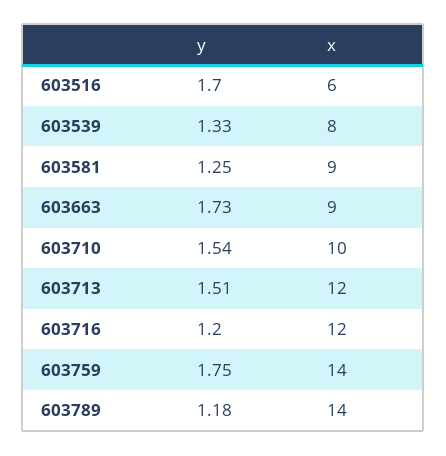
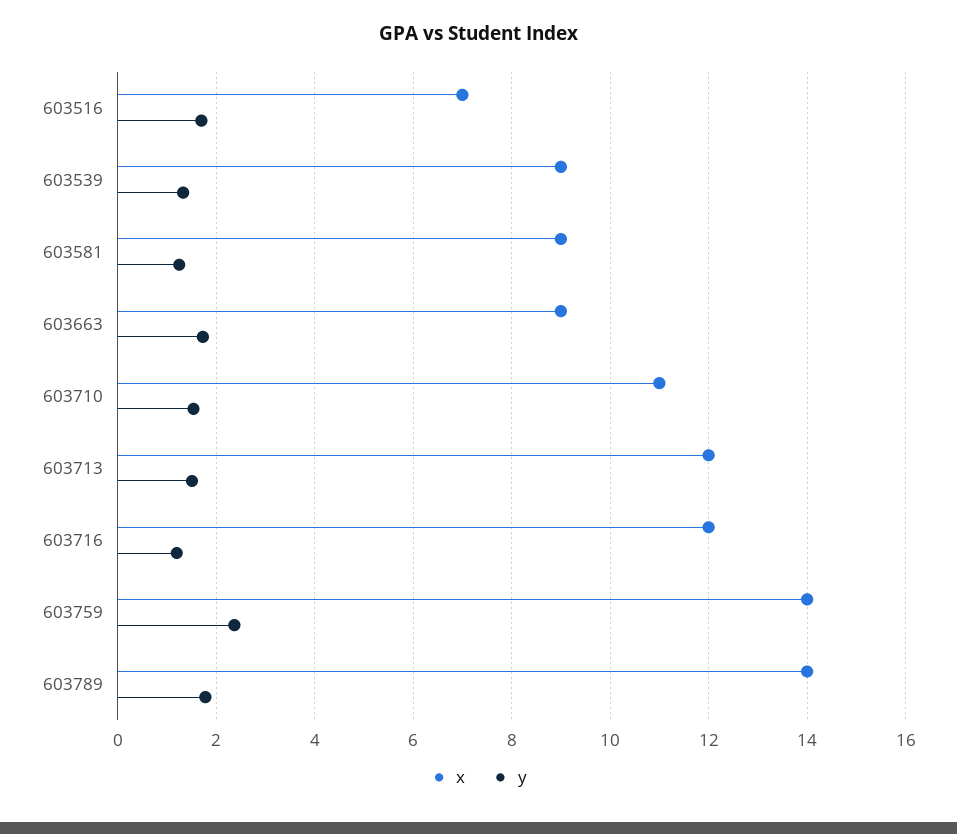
  {
    "y": {
      "603516": 1.7,
      "603539": 1.33,
      "603581": 1.25,
      "603663": 1.73,
      "603710": 1.54,
      "603713": 1.51,
      "603716": 1.2,
-     "603759": 1.75,
+     "603759": 2.4,
-     "603789": 1.18
+     "603789": 1.8
    },
    "x": {
-     "603516": 6,
+     "603516": 7,
-     "603539": 8,
+     "603539": 9,
      "603581": 9,
      "603663": 9,
-     "603710": 10,
+     "603710": 11,
      "603713": 12,
      "603716": 12,
      "603759": 14,
      "603789": 14
    }
  }

